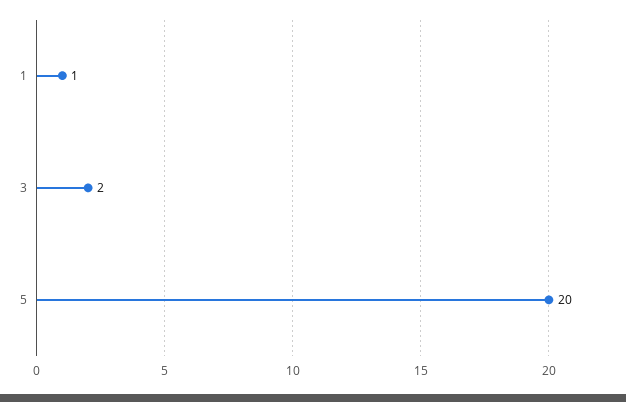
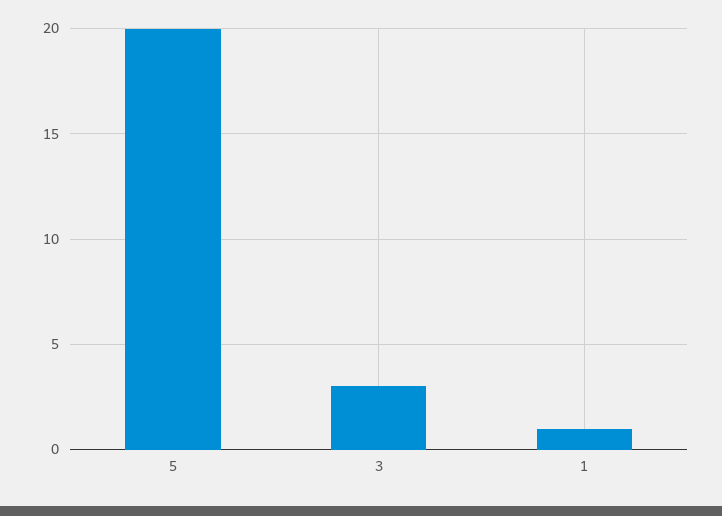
  {
    "1": 1,
-   "3": 2,
+   "3": 3,
    "5": 20
  }

